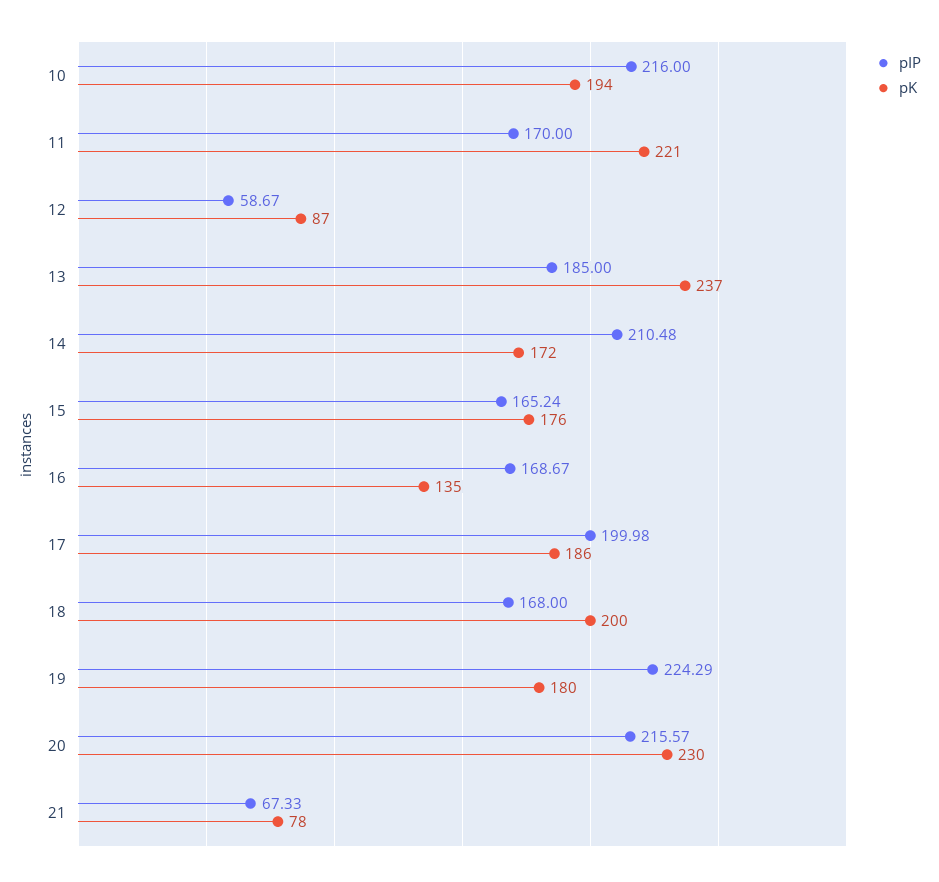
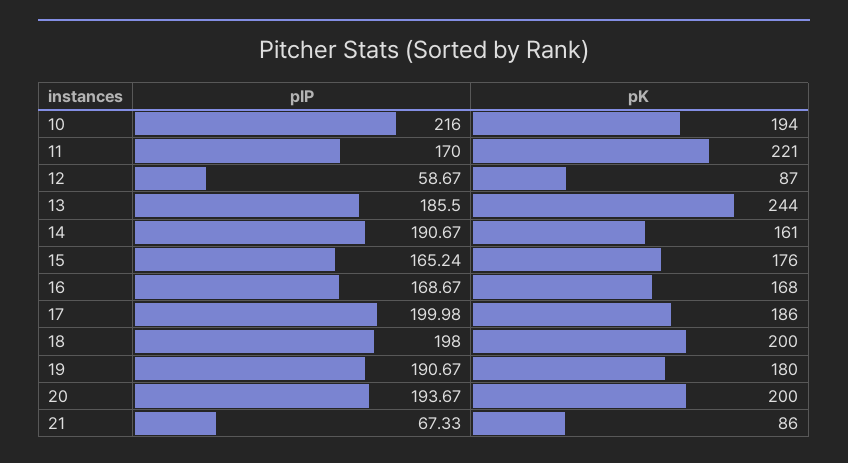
  {
    "pIP": {
      "10": 216,
      "11": 170,
      "12": 58.67,
-     "13": 185,
+     "13": 185.5,
-     "14": 210.48,
+     "14": 190.67,
      "15": 165.24,
      "16": 168.67,
      "17": 199.98,
-     "18": 168,
+     "18": 198,
-     "19": 224.29,
+     "19": 190.67,
-     "20": 215.57,
+     "20": 193.67,
      "21": 67.33
    },
    "pK": {
      "10": 194,
      "11": 221,
      "12": 87,
-     "13": 237,
+     "13": 244,
-     "14": 172,
+     "14": 161,
      "15": 176,
-     "16": 135,
+     "16": 168,
      "17": 186,
      "18": 200,
      "19": 180,
-     "20": 230,
+     "20": 200,
-     "21": 78
+     "21": 86
    }
  }

